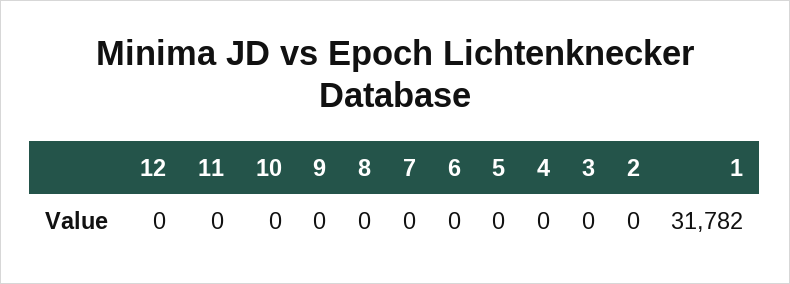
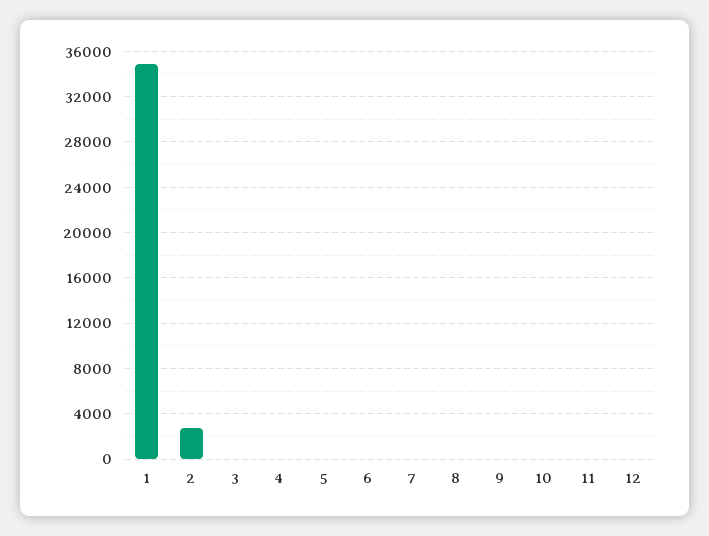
  {
    "12": 0,
    "11": 0,
    "10": 0,
    "9": 0,
    "8": 0,
    "7": 0,
    "6": 0,
    "5": 0,
    "4": 0,
    "3": 0,
-   "2": 0,
+   "2": 3000,
-   "1": 31782
+   "1": 35000
  }

